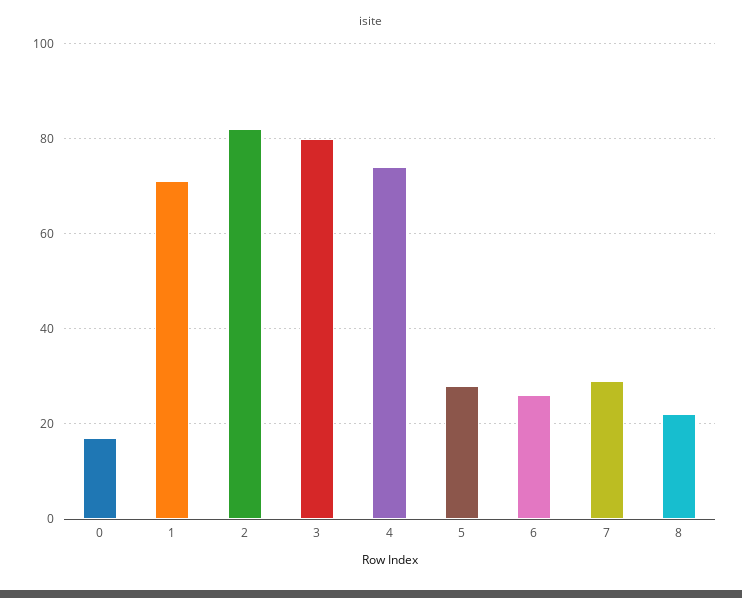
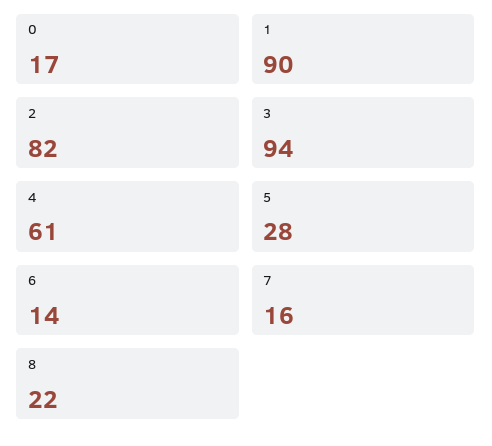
  {
    "0": 17,
-   "1": 70,
+   "1": 90,
    "2": 82,
-   "3": 80,
+   "3": 94,
-   "4": 75,
+   "4": 61,
    "5": 28,
-   "6": 25,
+   "6": 14,
-   "7": 30,
+   "7": 16,
    "8": 22
  }

